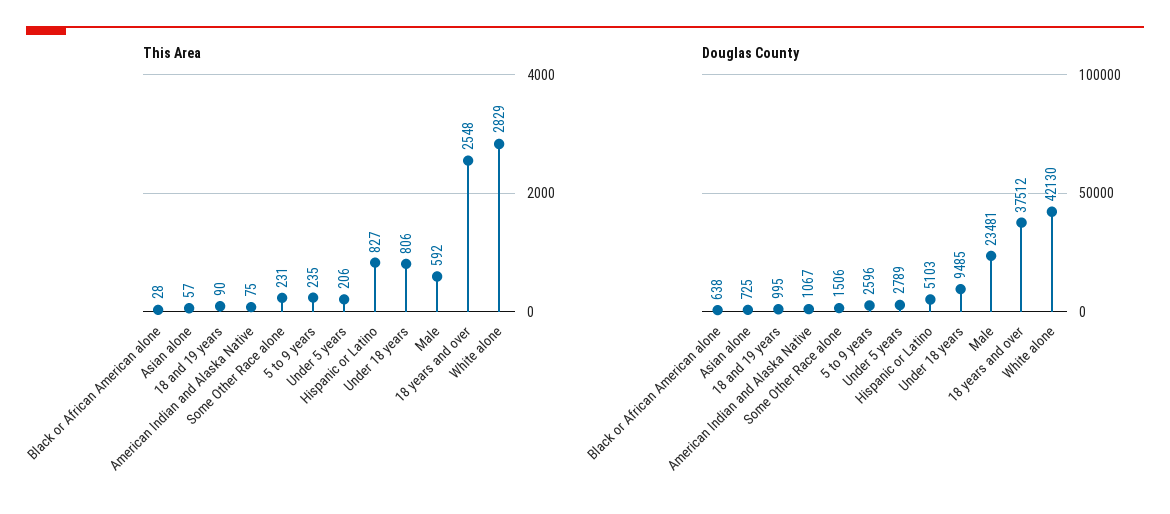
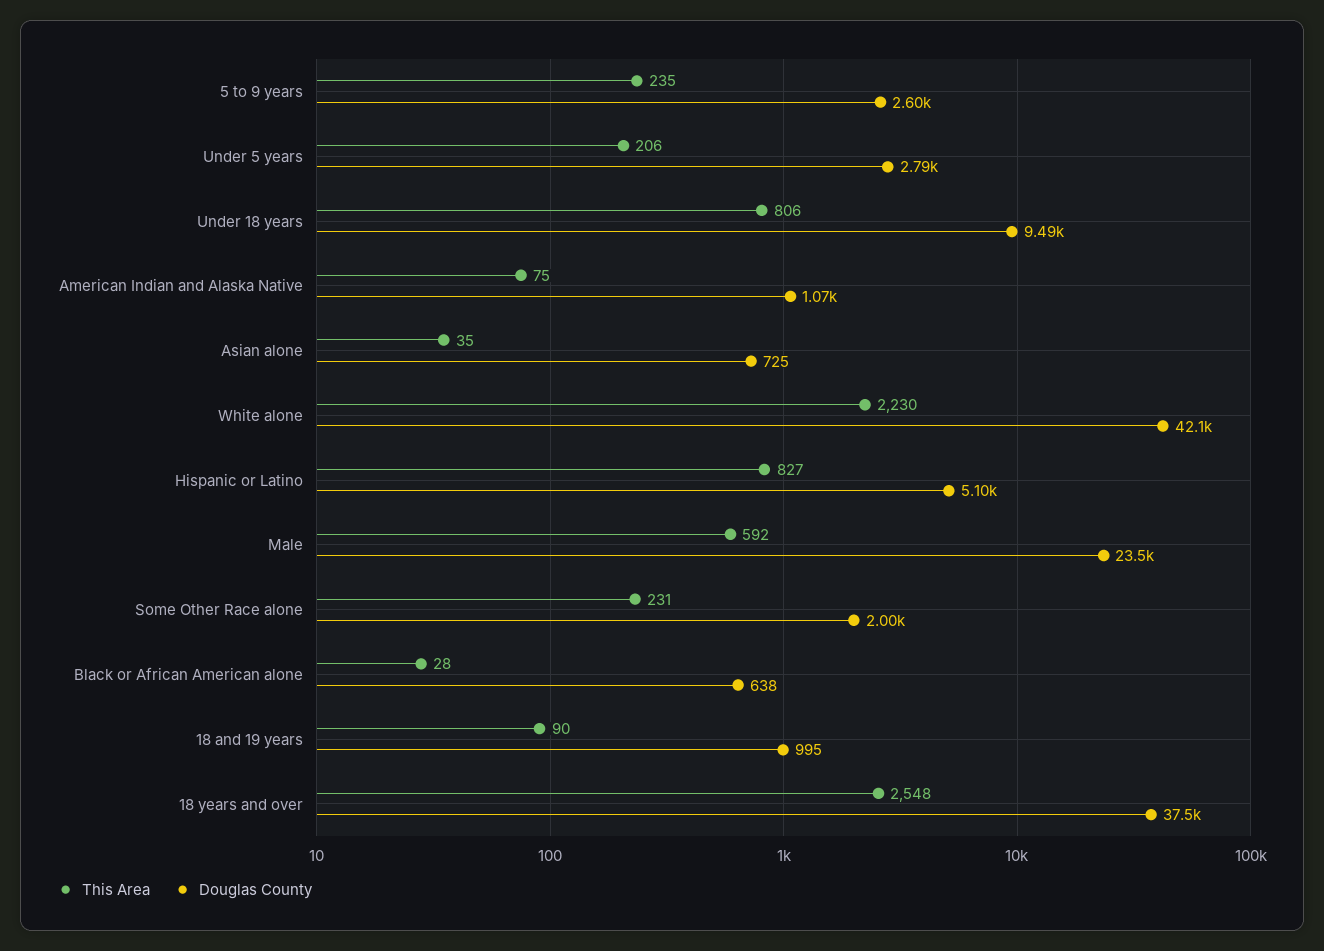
  {
    "This Area": {
      "Black or African American alone": 28,
-     "Asian alone": 57,
+     "Asian alone": 35,
      "18 and 19 years": 90,
      "American Indian and Alaska Native": 75,
      "Some Other Race alone": 231,
      "5 to 9 years": 235,
      "Under 5 years": 206,
      "Hispanic or Latino": 827,
      "Under 18 years": 806,
      "Male": 592,
      "18 years and over": 2548,
-     "White alone": 2829
+     "White alone": 2230
    },
    "Douglas County": {
      "Black or African American alone": 638,
      "Asian alone": 725,
      "18 and 19 years": 995,
      "American Indian and Alaska Native": 1067,
-     "Some Other Race alone": 1506,
+     "Some Other Race alone": 2000,
      "5 to 9 years": 2596,
      "Under 5 years": 2789,
      "Hispanic or Latino": 5103,
      "Under 18 years": 9485,
      "Male": 23481,
      "18 years and over": 37512,
      "White alone": 42130
    }
  }

